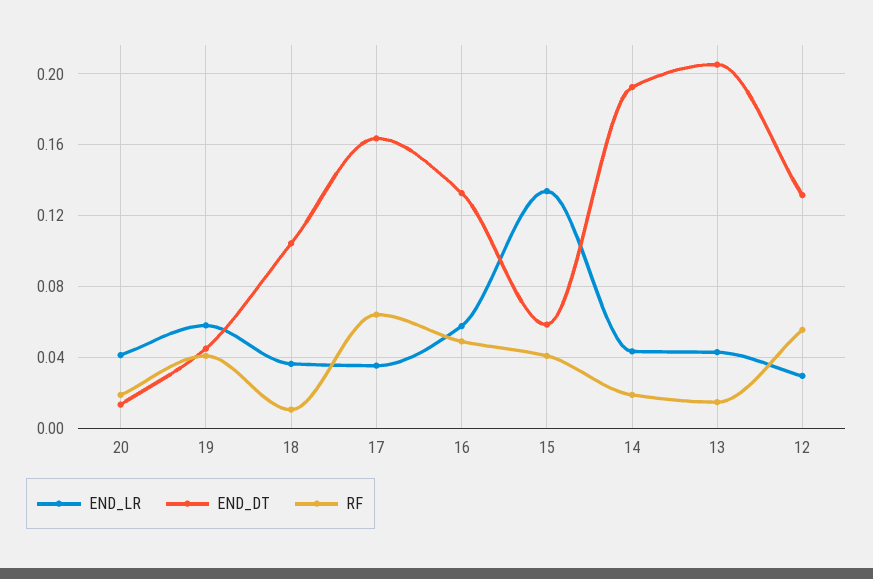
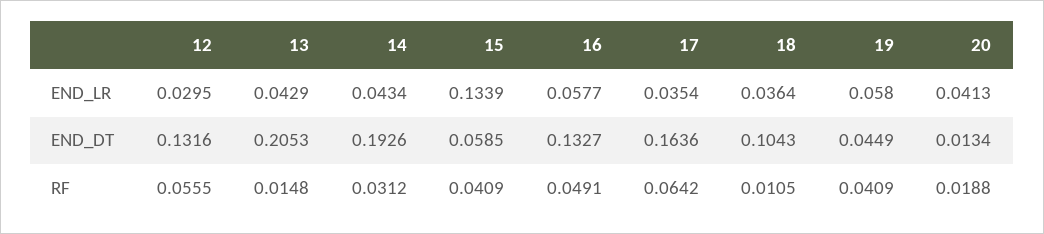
  {
    "END_LR": {
      "20": 0.0413,
      "19": 0.058,
      "18": 0.0364,
      "17": 0.0354,
      "16": 0.0577,
      "15": 0.1339,
      "14": 0.0434,
      "13": 0.0429,
      "12": 0.0295
    },
    "END_DT": {
      "20": 0.0134,
      "19": 0.0449,
      "18": 0.1043,
      "17": 0.1636,
      "16": 0.1327,
      "15": 0.0585,
      "14": 0.1926,
      "13": 0.2053,
      "12": 0.1316
    },
    "RF": {
      "20": 0.0188,
      "19": 0.0409,
      "18": 0.0105,
      "17": 0.0642,
      "16": 0.0491,
      "15": 0.0409,
-     "14": 0.02,
+     "14": 0.0312,
      "13": 0.0148,
      "12": 0.0555
    }
  }

